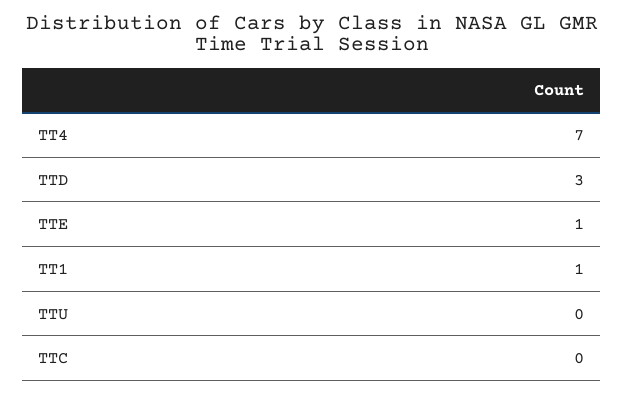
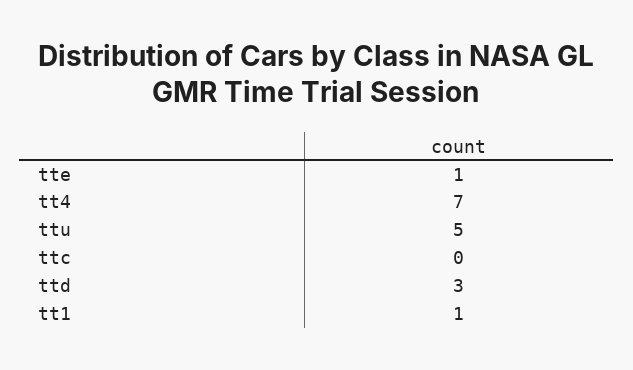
  {
    "TT4": 7,
    "TTD": 3,
    "TTE": 1,
    "TT1": 1,
-   "TTU": 0,
+   "TTU": 5,
    "TTC": 0
  }

